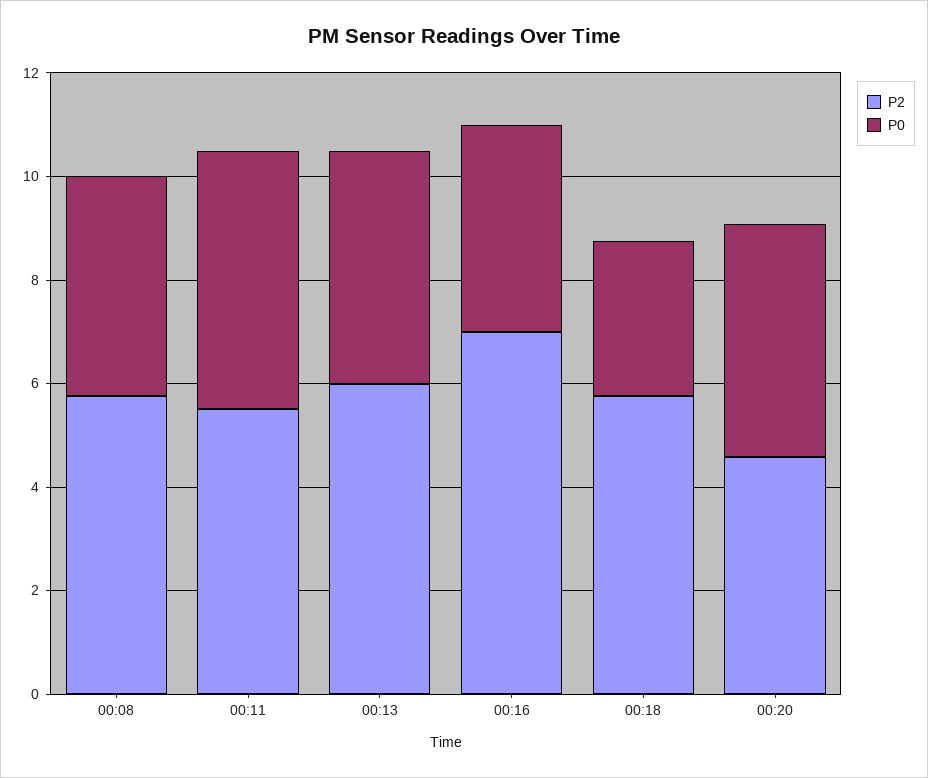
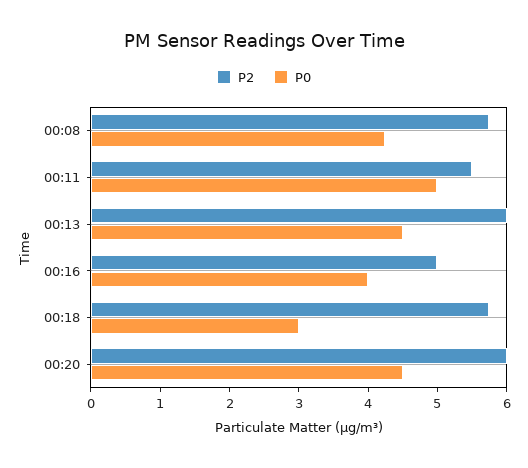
  {
    "P2": {
      "00:08": 5.8,
      "00:11": 5.6,
      "00:13": 6,
-     "00:16": 7,
+     "00:16": 5,
      "00:18": 5.8,
-     "00:20": 4.5
+     "00:20": 6
    },
    "P0": {
      "00:08": 4.2,
      "00:11": 5,
      "00:13": 4.6,
      "00:16": 4,
      "00:18": 3,
      "00:20": 4.6
    }
  }

